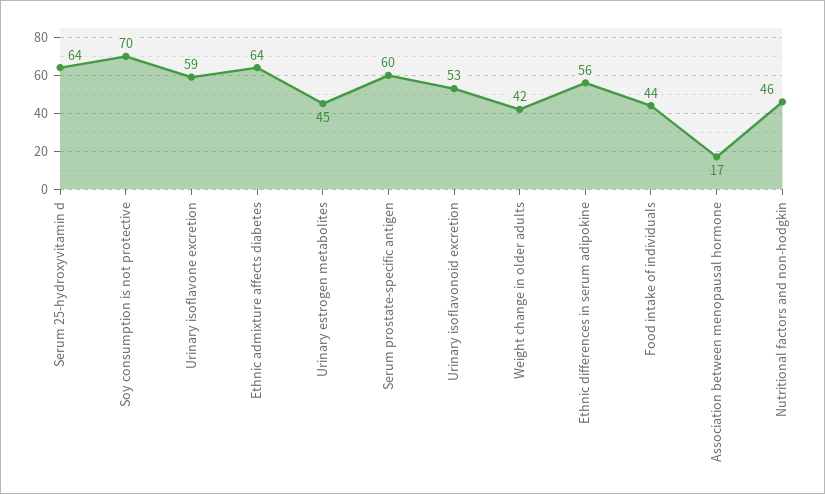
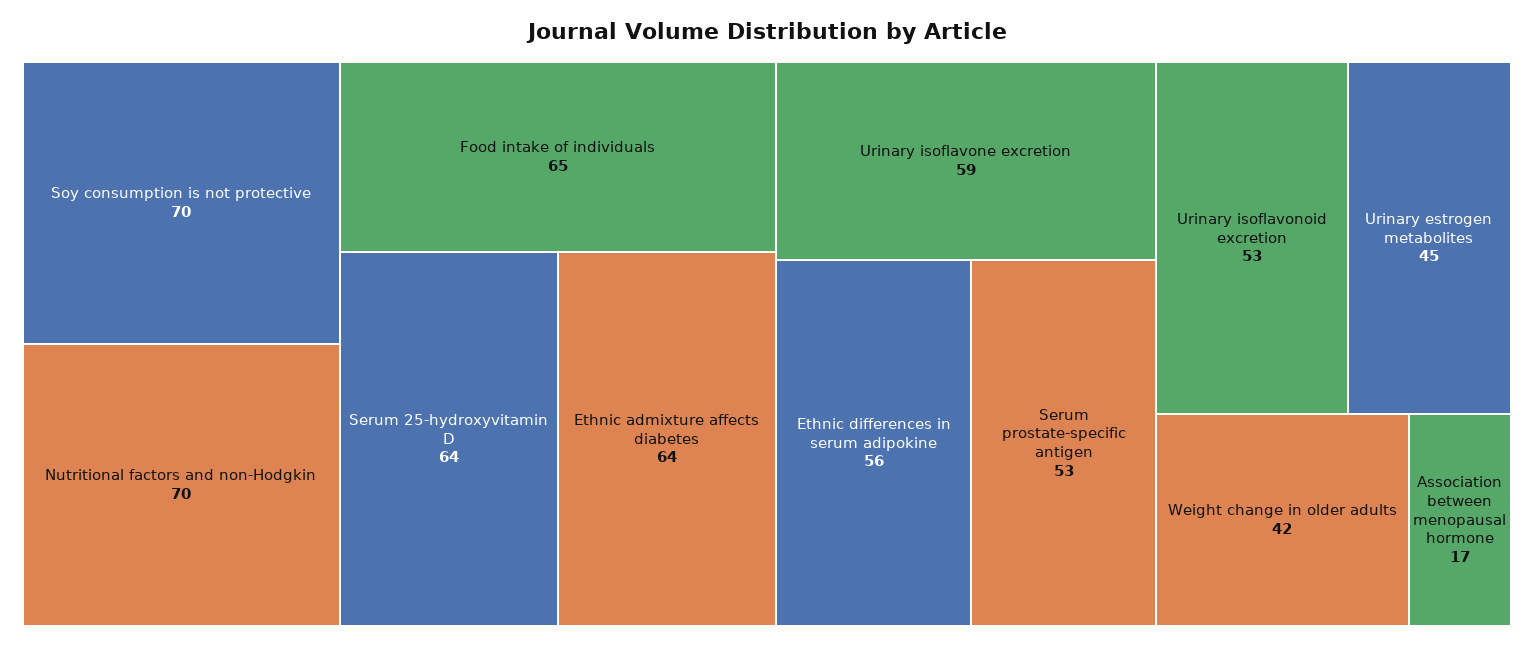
  {
    "Serum 25-hydroxyvitamin d": 64,
    "Soy consumption is not protective": 70,
    "Urinary isoflavone excretion": 59,
    "Ethnic admixture affects diabetes": 64,
    "Urinary estrogen metabolites": 45,
-   "Serum prostate-specific antigen": 60,
+   "Serum prostate-specific antigen": 53,
    "Urinary isoflavonoid excretion": 53,
    "Weight change in older adults": 42,
    "Ethnic differences in serum adipokine": 56,
-   "Food intake of individuals": 44,
+   "Food intake of individuals": 65,
    "Association between menopausal hormone": 17,
-   "Nutritional factors and non-hodgkin": 46
+   "Nutritional factors and non-hodgkin": 70
  }

